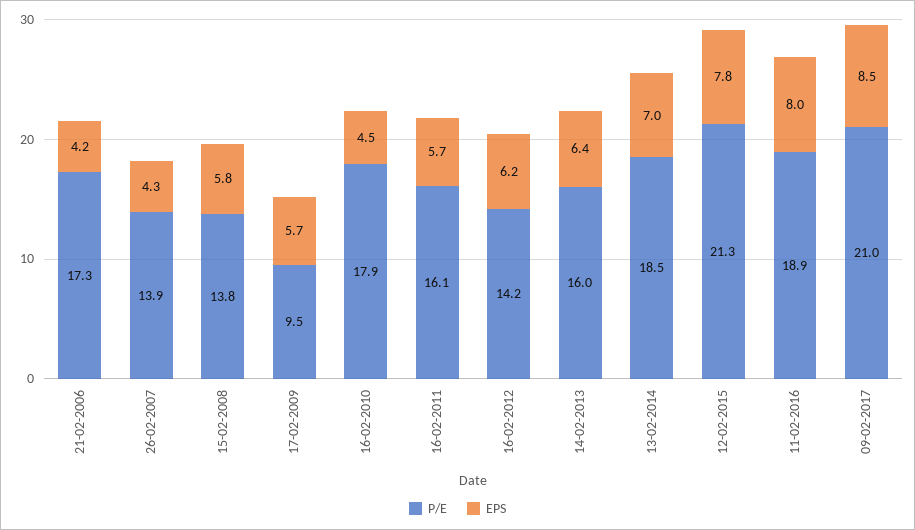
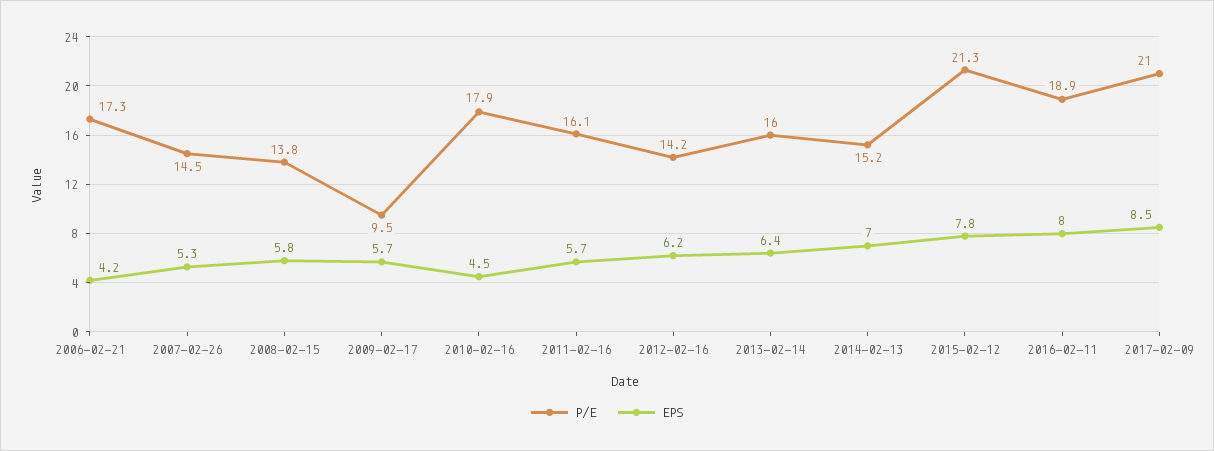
  {
    "P/E": {
      "21-02-2006": 17.3,
-     "26-02-2007": 13.9,
+     "26-02-2007": 14.5,
      "15-02-2008": 13.8,
      "17-02-2009": 9.5,
      "16-02-2010": 17.9,
      "16-02-2011": 16.1,
      "16-02-2012": 14.2,
      "14-02-2013": 16,
-     "13-02-2014": 18.5,
+     "13-02-2014": 15.2,
      "12-02-2015": 21.3,
      "11-02-2016": 18.9,
      "09-02-2017": 21
    },
    "EPS": {
      "21-02-2006": 4.2,
-     "26-02-2007": 4.3,
+     "26-02-2007": 5.3,
      "15-02-2008": 5.8,
      "17-02-2009": 5.7,
      "16-02-2010": 4.5,
      "16-02-2011": 5.7,
      "16-02-2012": 6.2,
      "14-02-2013": 6.4,
      "13-02-2014": 7,
      "12-02-2015": 7.8,
      "11-02-2016": 8,
      "09-02-2017": 8.5
    }
  }

